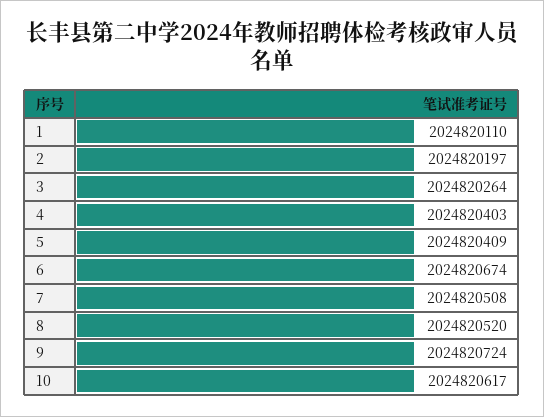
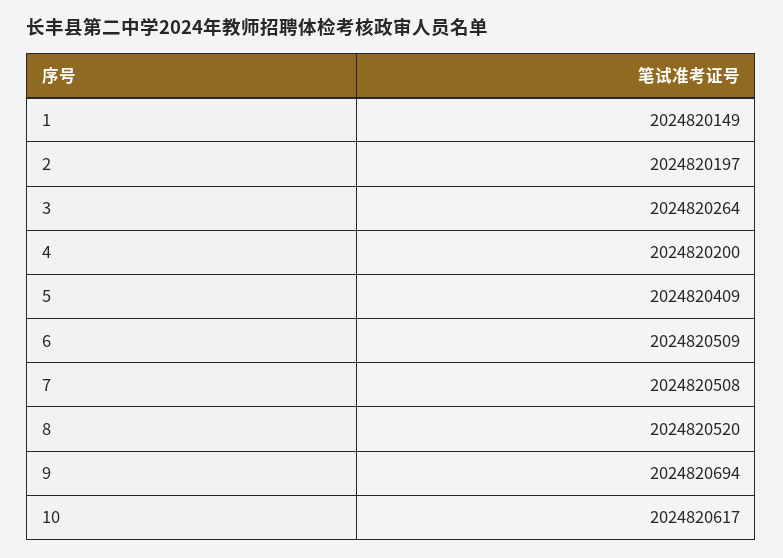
  {
-   "1": 2024820110,
+   "1": 2024820149,
    "2": 2024820197,
    "3": 2024820264,
-   "4": 2024820403,
+   "4": 2024820200,
    "5": 2024820409,
-   "6": 2024820674,
+   "6": 2024820509,
    "7": 2024820508,
    "8": 2024820520,
-   "9": 2024820724,
+   "9": 2024820694,
    "10": 2024820617
  }

